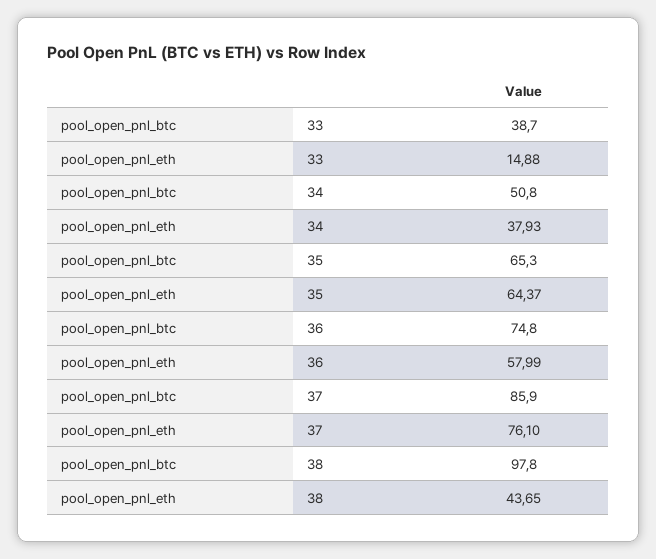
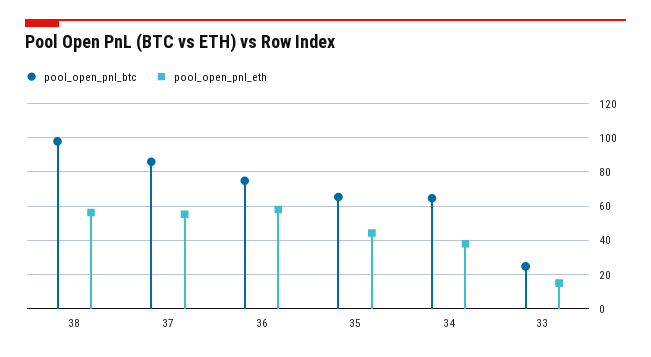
  {
    "pool_open_pnl_btc": {
-     "33": 38.7,
+     "33": 25,
-     "34": 50.8,
+     "34": 65,
      "35": 65.3,
      "36": 74.8,
      "37": 85.9,
      "38": 97.8
    },
    "pool_open_pnl_eth": {
      "33": 14.88,
      "34": 37.93,
-     "35": 64.37,
+     "35": 45,
      "36": 57.99,
-     "37": 76.1,
+     "37": 55,
-     "38": 43.65
+     "38": 55
    }
  }

